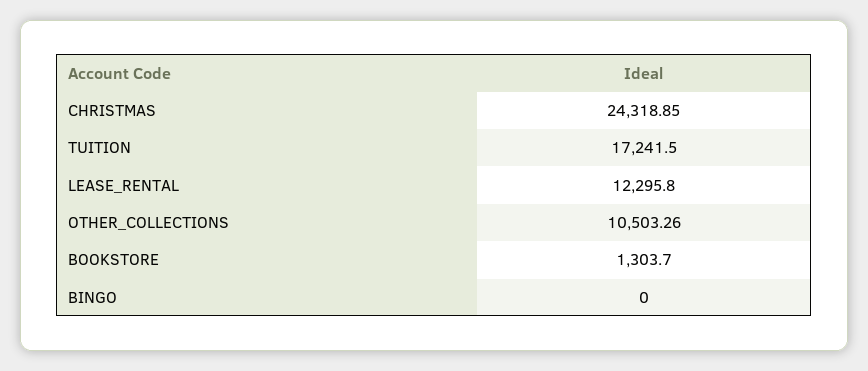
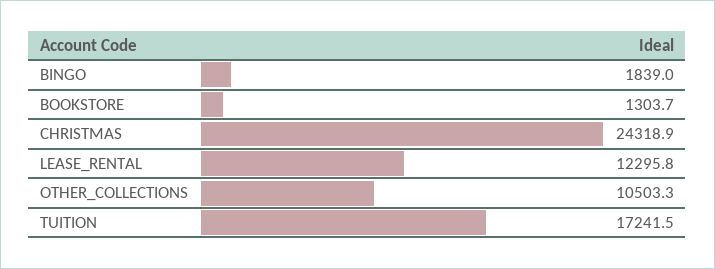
  {
    "CHRISTMAS": 24318.85,
    "TUITION": 17241.5,
    "LEASE_RENTAL": 12295.8,
    "OTHER_COLLECTIONS": 10503.26,
    "BOOKSTORE": 1303.7,
-   "BINGO": 0
+   "BINGO": 1839
  }

